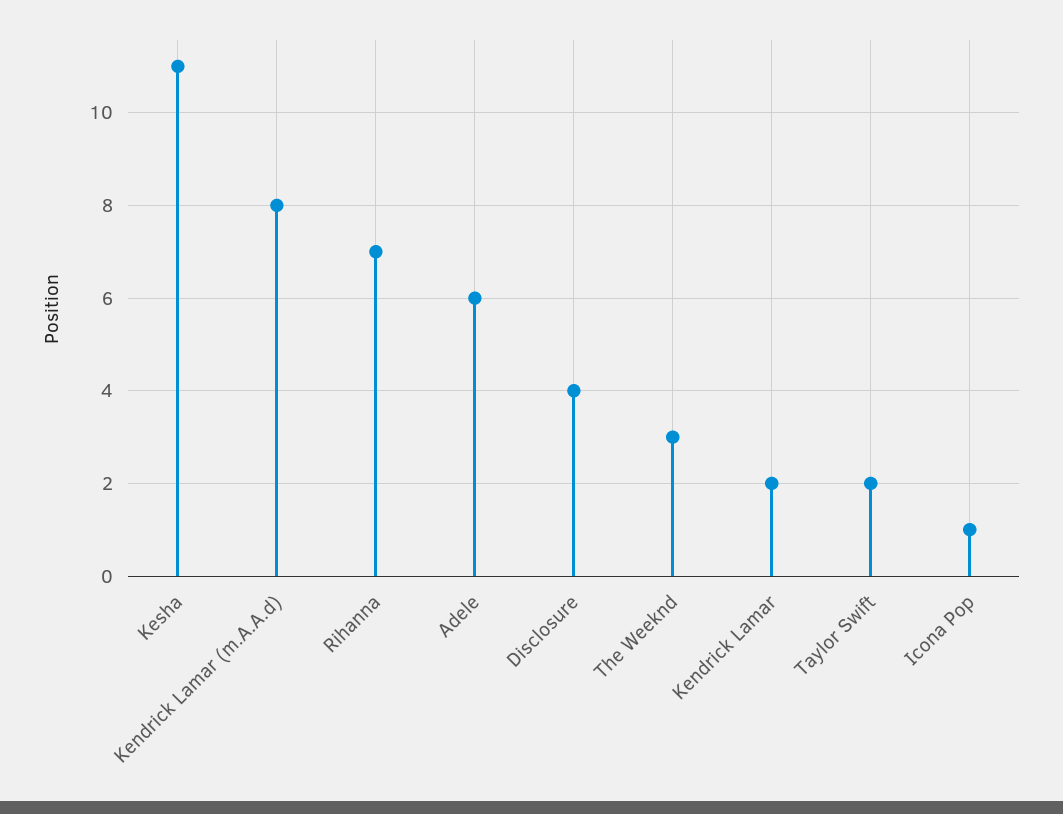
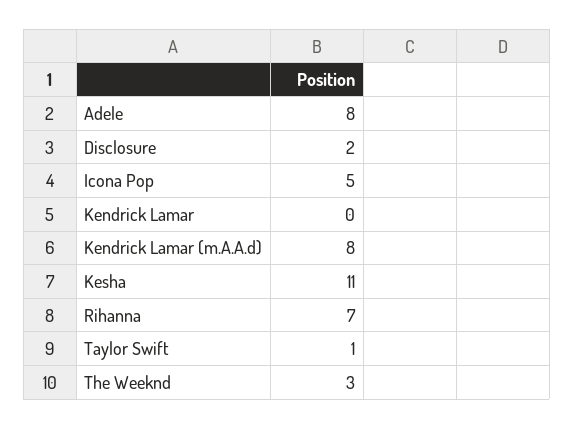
  {
    "Kesha": 11,
    "Kendrick Lamar (m.A.A.d)": 8,
    "Rihanna": 7,
-   "Adele": 6,
+   "Adele": 8,
-   "Disclosure": 4,
+   "Disclosure": 2,
    "The Weeknd": 3,
-   "Kendrick Lamar": 2,
+   "Kendrick Lamar": 0,
-   "Taylor Swift": 2,
+   "Taylor Swift": 1,
-   "Icona Pop": 1
+   "Icona Pop": 5
  }

